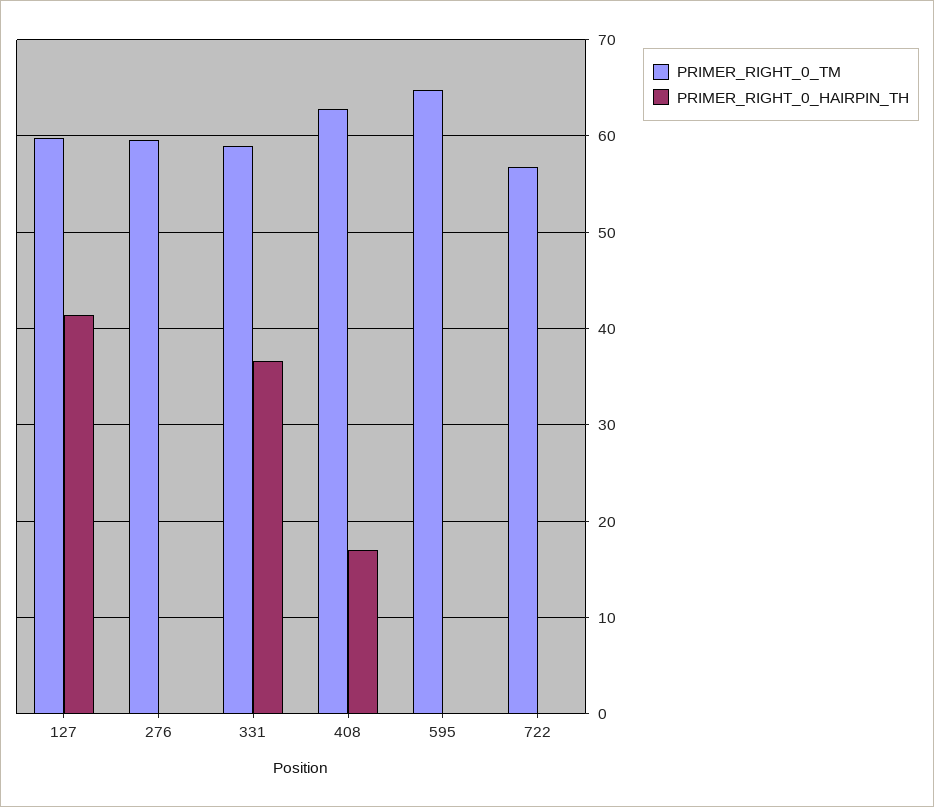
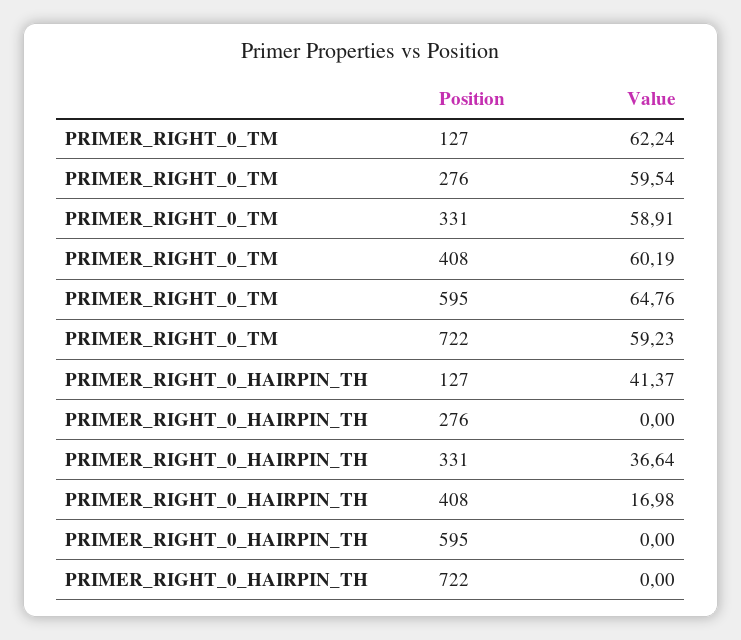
  {
    "PRIMER_RIGHT_0_TM": {
-     "127": 60,
+     "127": 62.24,
      "276": 59.54,
      "331": 58.91,
-     "408": 63,
+     "408": 60.19,
      "595": 64.76,
-     "722": 57
+     "722": 59.23
    },
    "PRIMER_RIGHT_0_HAIRPIN_TH": {
      "127": 41.37,
      "276": 0,
      "331": 36.64,
      "408": 16.98,
      "595": 0,
      "722": 0
    }
  }

